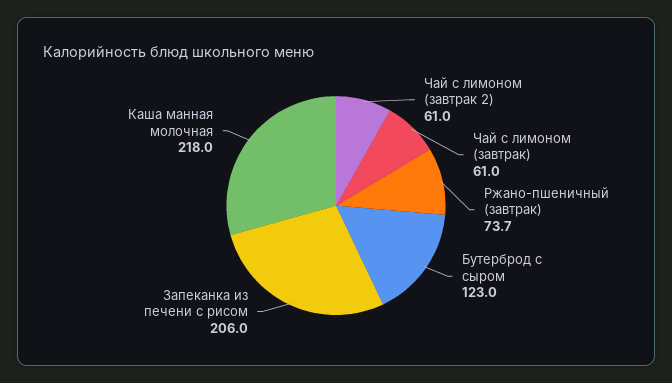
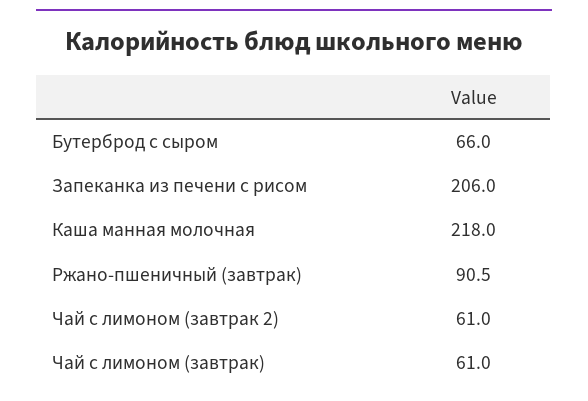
  {
    "Чай с лимоном (завтрак 2)": 61,
    "Чай с лимоном (завтрак)": 61,
-   "Ржано-пшеничный (завтрак)": 73.7,
+   "Ржано-пшеничный (завтрак)": 90.5,
-   "Бутерброд с сыром": 123,
+   "Бутерброд с сыром": 66,
    "Запеканка из печени с рисом": 206,
    "Каша манная молочная": 218
  }

